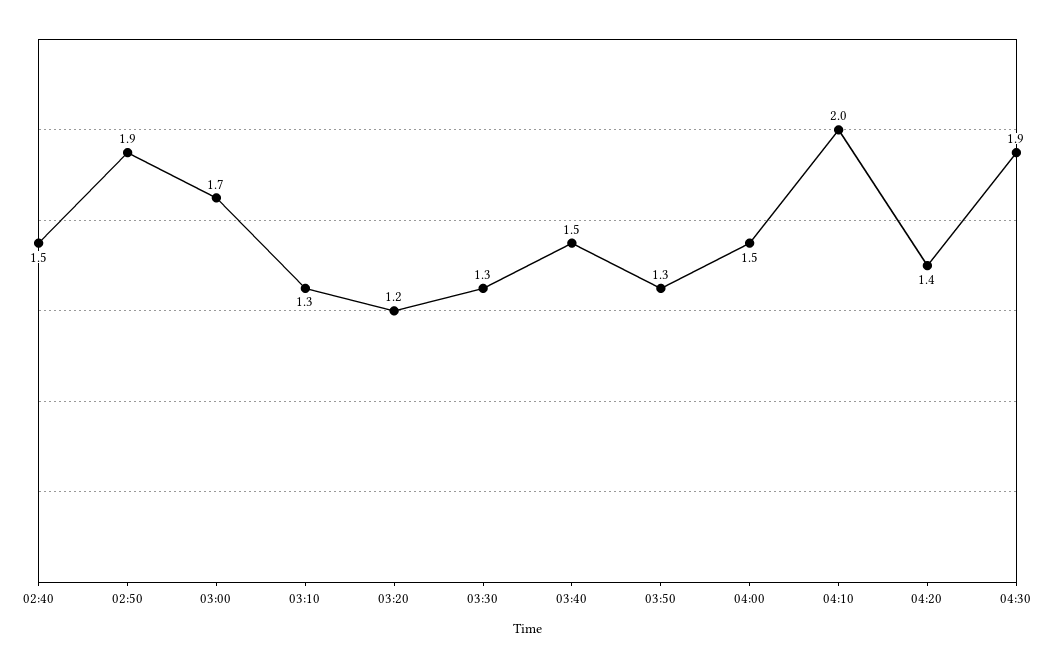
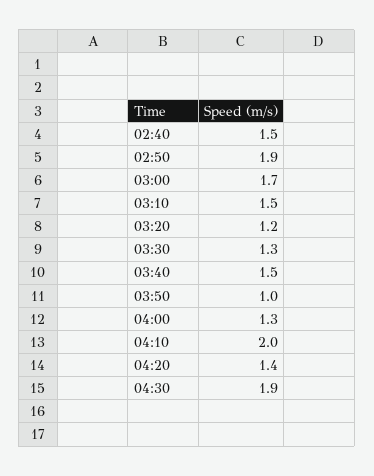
  {
    "02:40": 1.5,
    "02:50": 1.9,
    "03:00": 1.7,
-   "03:10": 1.3,
+   "03:10": 1.5,
    "03:20": 1.2,
    "03:30": 1.3,
    "03:40": 1.5,
-   "03:50": 1.3,
+   "03:50": 1,
-   "04:00": 1.5,
+   "04:00": 1.3,
    "04:10": 2,
    "04:20": 1.4,
    "04:30": 1.9
  }

